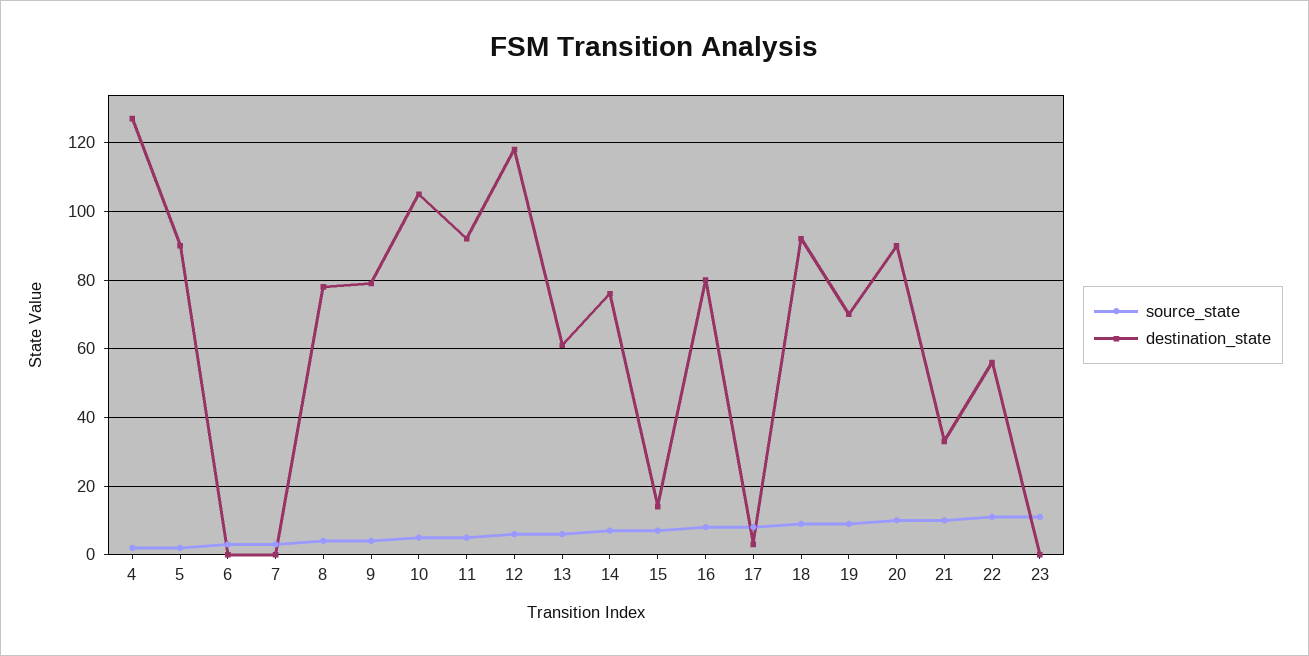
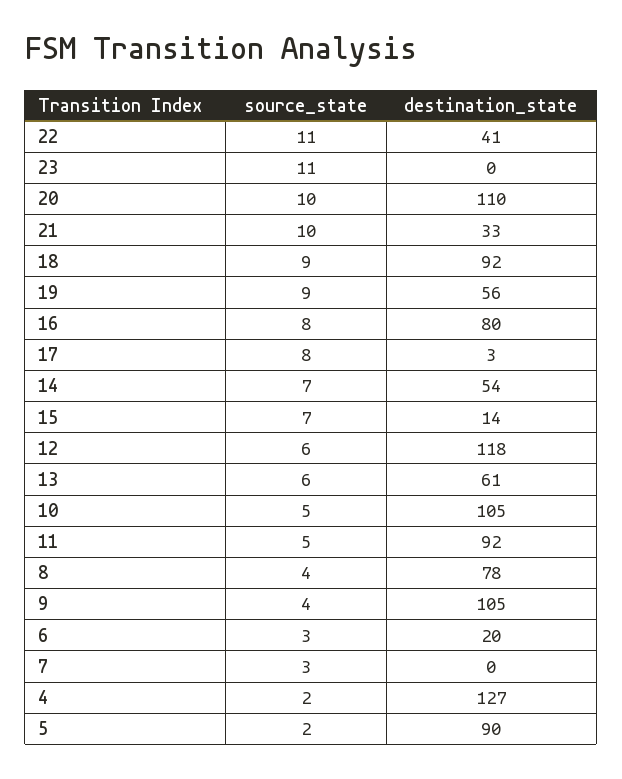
  {
    "source_state": {
      "4": 2,
      "5": 2,
      "6": 3,
      "7": 3,
      "8": 4,
      "9": 4,
      "10": 5,
      "11": 5,
      "12": 6,
      "13": 6,
      "14": 7,
      "15": 7,
      "16": 8,
      "17": 8,
      "18": 9,
      "19": 9,
      "20": 10,
      "21": 10,
      "22": 11,
      "23": 11
    },
    "destination_state": {
      "4": 127,
      "5": 90,
-     "6": 0,
+     "6": 20,
      "7": 0,
      "8": 78,
-     "9": 80,
+     "9": 105,
      "10": 105,
      "11": 92,
      "12": 118,
      "13": 61,
-     "14": 75,
+     "14": 54,
      "15": 14,
      "16": 80,
      "17": 3,
      "18": 92,
-     "19": 70,
+     "19": 56,
-     "20": 90,
+     "20": 110,
      "21": 33,
-     "22": 55,
+     "22": 41,
      "23": 0
    }
  }

